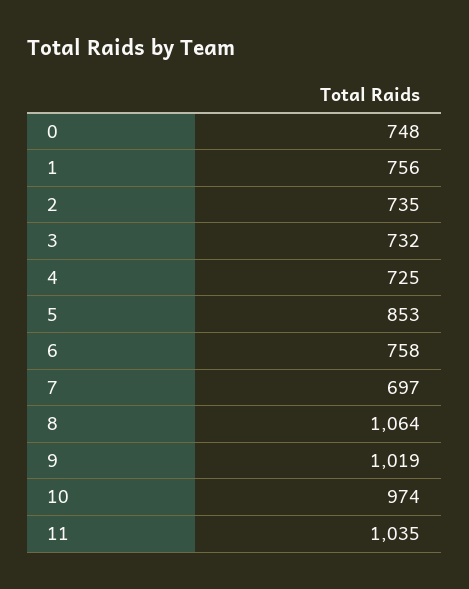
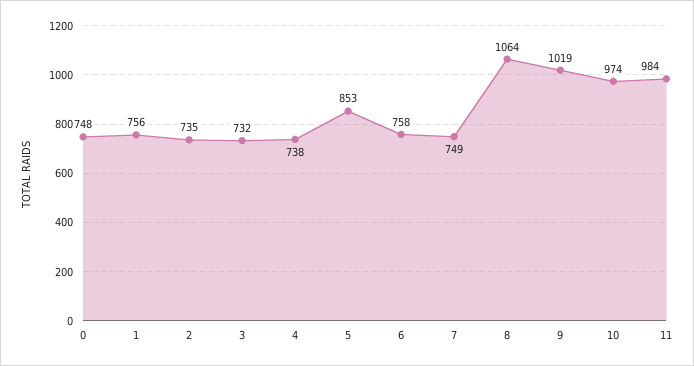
  {
    "0": 748,
    "1": 756,
    "2": 735,
    "3": 732,
-   "4": 725,
+   "4": 738,
    "5": 853,
    "6": 758,
-   "7": 697,
+   "7": 749,
    "8": 1064,
    "9": 1019,
    "10": 974,
-   "11": 1035
+   "11": 984
  }

